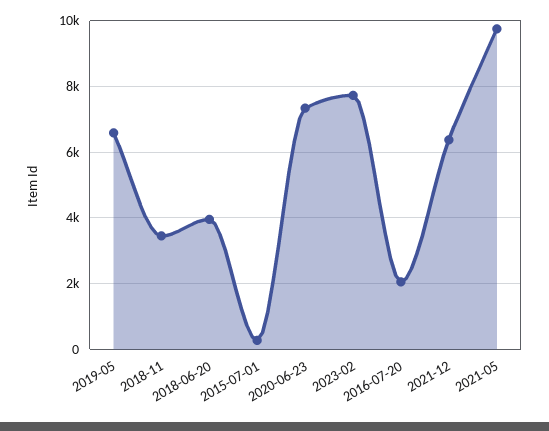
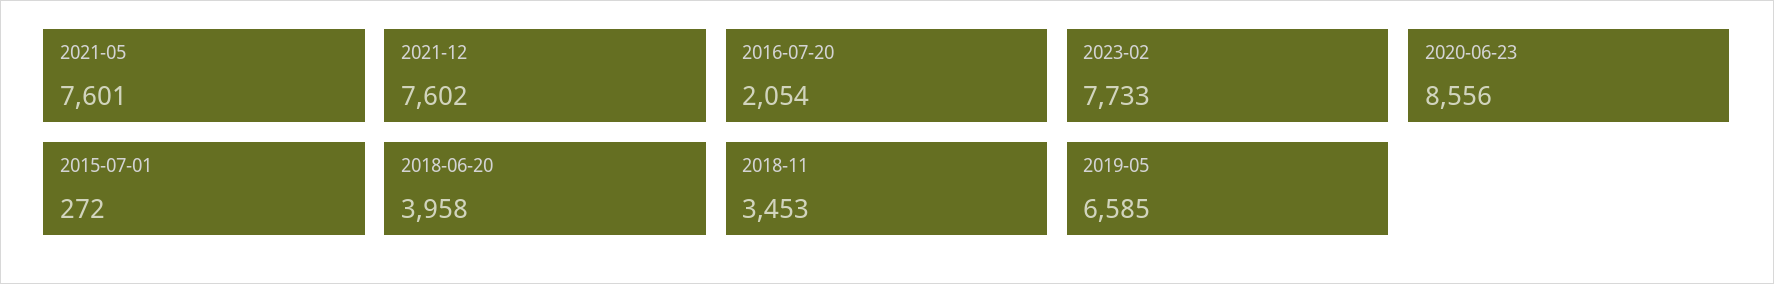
  {
    "2019-05": 6585,
    "2018-11": 3453,
    "2018-06-20": 3958,
    "2015-07-01": 272,
-   "2020-06-23": 7400,
+   "2020-06-23": 8556,
    "2023-02": 7733,
    "2016-07-20": 2054,
-   "2021-12": 6400,
+   "2021-12": 7602,
-   "2021-05": 9800
+   "2021-05": 7601
  }

